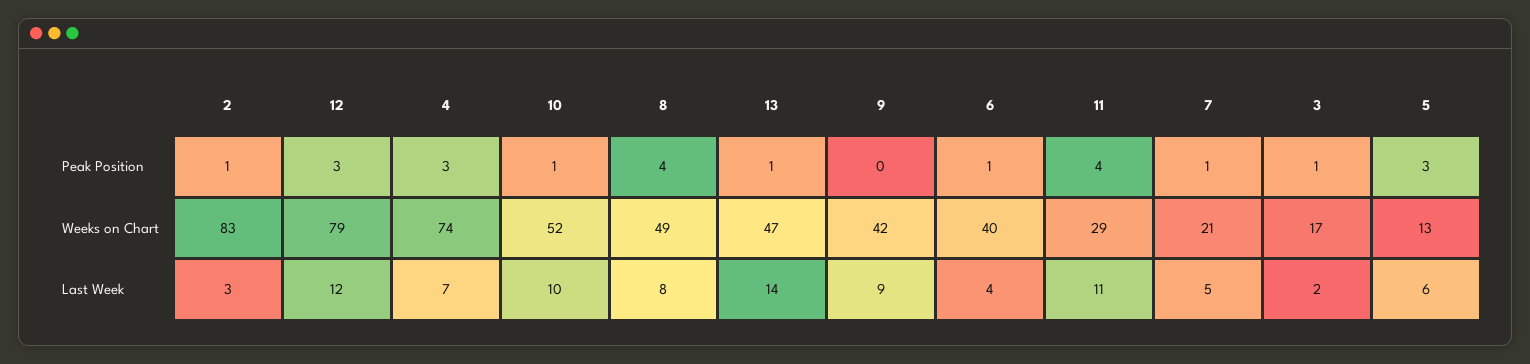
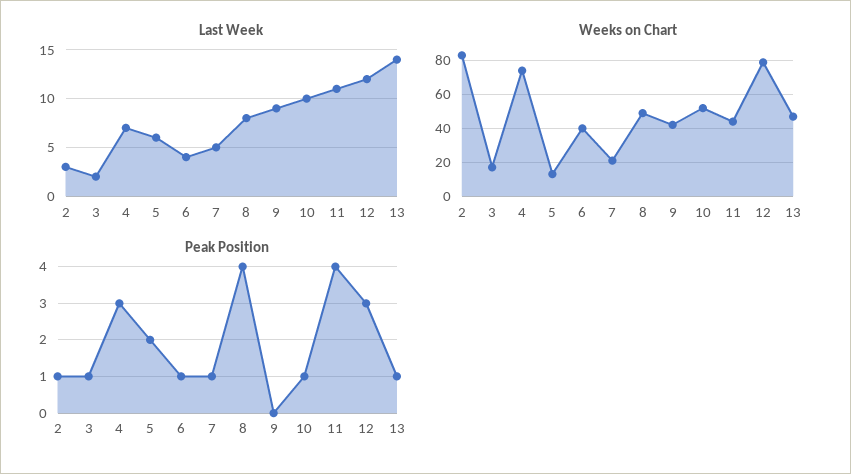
  {
    "Peak Position": {
      "2": 1,
      "12": 3,
      "4": 3,
      "10": 1,
      "8": 4,
      "13": 1,
      "9": 0,
      "6": 1,
      "11": 4,
      "7": 1,
      "3": 1,
-     "5": 3
+     "5": 2
    },
    "Weeks on Chart": {
      "2": 83,
      "12": 79,
      "4": 74,
      "10": 52,
      "8": 49,
      "13": 47,
      "9": 42,
      "6": 40,
-     "11": 29,
+     "11": 45,
      "7": 21,
      "3": 17,
      "5": 13
    },
    "Last Week": {
      "2": 3,
      "12": 12,
      "4": 7,
      "10": 10,
      "8": 8,
      "13": 14,
      "9": 9,
      "6": 4,
      "11": 11,
      "7": 5,
      "3": 2,
      "5": 6
    }
  }

